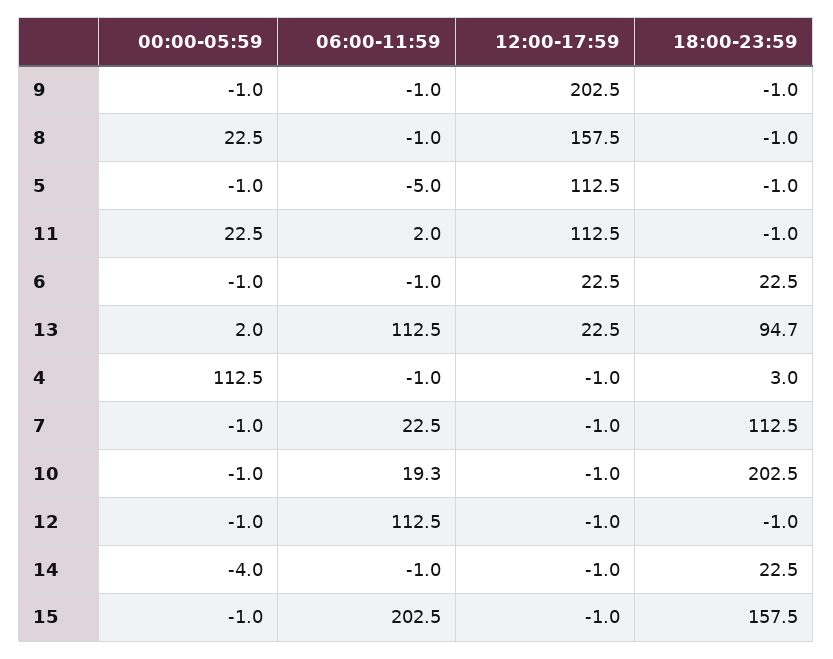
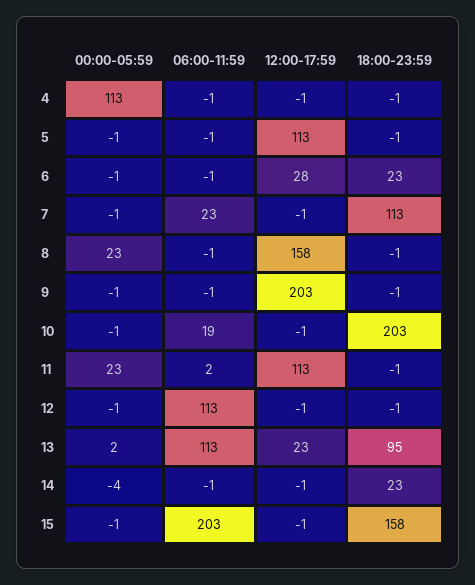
  {
    "00:00-05:59": {
      "9": -1,
      "8": 22.5,
      "5": -1,
      "11": 22.5,
      "6": -1,
      "13": 2,
      "4": 112.5,
      "7": -1,
      "10": -1,
      "12": -1,
      "14": -4,
      "15": -1
    },
    "06:00-11:59": {
      "9": -1,
      "8": -1,
-     "5": -5,
+     "5": -1,
      "11": 2,
      "6": -1,
      "13": 112.5,
      "4": -1,
      "7": 22.5,
      "10": 19.3,
      "12": 112.5,
      "14": -1,
      "15": 202.5
    },
    "12:00-17:59": {
      "9": 202.5,
      "8": 157.5,
      "5": 112.5,
      "11": 112.5,
-     "6": 22.5,
+     "6": 28,
      "13": 22.5,
      "4": -1,
      "7": -1,
      "10": -1,
      "12": -1,
      "14": -1,
      "15": -1
    },
    "18:00-23:59": {
      "9": -1,
      "8": -1,
      "5": -1,
      "11": -1,
      "6": 22.5,
      "13": 94.7,
-     "4": 3,
+     "4": -1,
      "7": 112.5,
      "10": 202.5,
      "12": -1,
      "14": 22.5,
      "15": 157.5
    }
  }

